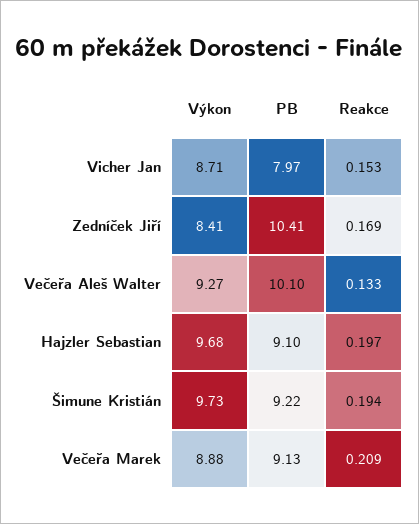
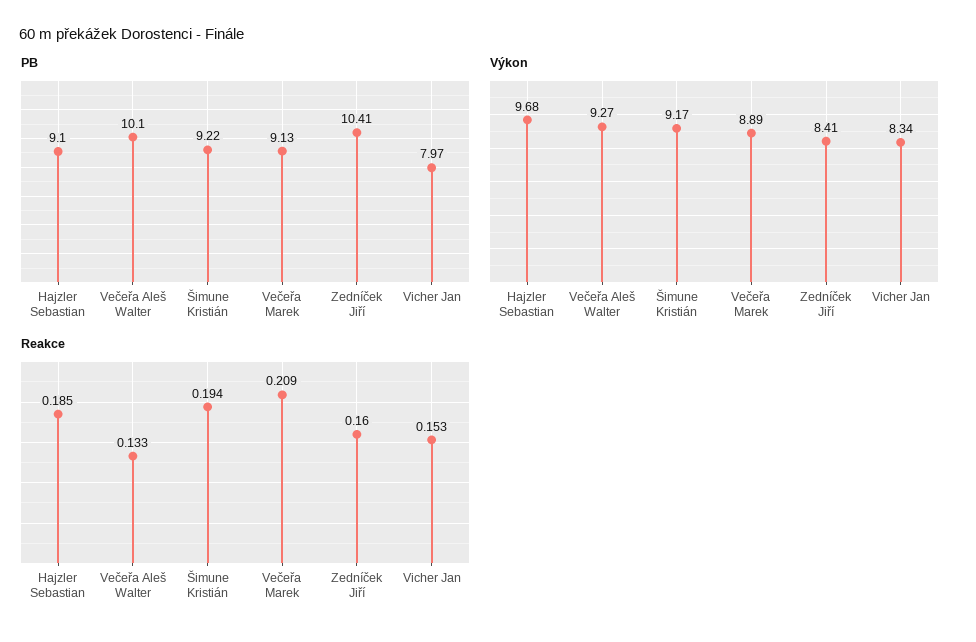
  {
    "Výkon": {
-     "Vicher Jan": 8.71,
+     "Vicher Jan": 8.34,
      "Zedníček Jiří": 8.41,
      "Večeřa Aleš Walter": 9.27,
      "Hajzler Sebastian": 9.68,
-     "Šimune Kristián": 9.73,
+     "Šimune Kristián": 9.17,
-     "Večeřa Marek": 8.88
+     "Večeřa Marek": 8.89
    },
    "PB": {
      "Vicher Jan": 7.97,
      "Zedníček Jiří": 10.41,
      "Večeřa Aleš Walter": 10.1,
      "Hajzler Sebastian": 9.1,
      "Šimune Kristián": 9.22,
      "Večeřa Marek": 9.13
    },
    "Reakce": {
      "Vicher Jan": 0.153,
-     "Zedníček Jiří": 0.169,
+     "Zedníček Jiří": 0.16,
      "Večeřa Aleš Walter": 0.133,
-     "Hajzler Sebastian": 0.197,
+     "Hajzler Sebastian": 0.185,
      "Šimune Kristián": 0.194,
      "Večeřa Marek": 0.209
    }
  }

